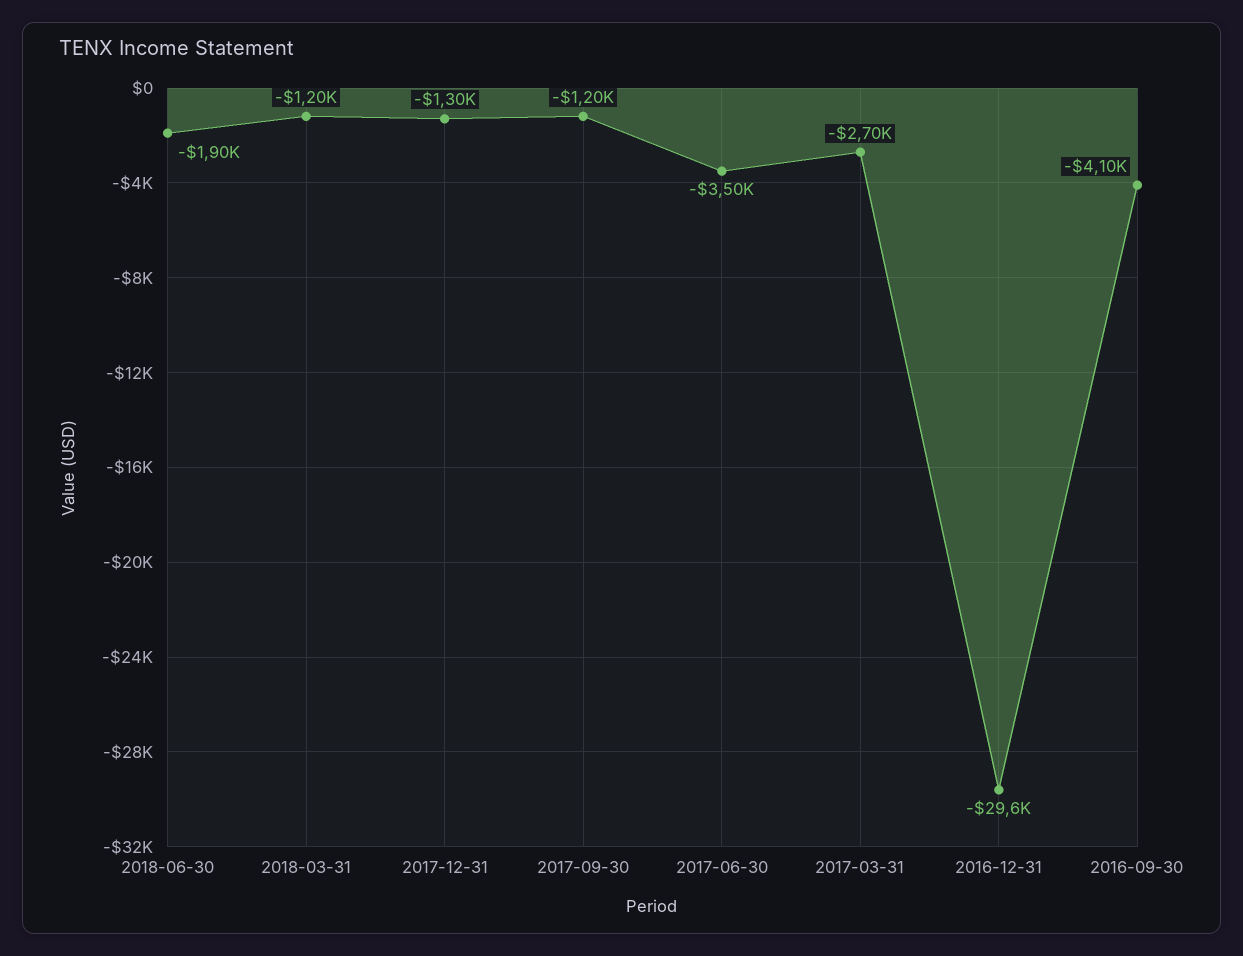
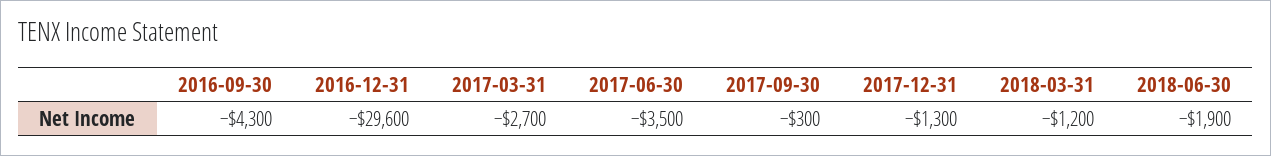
  {
    "2018-06-30": -1900,
    "2018-03-31": -1200,
    "2017-12-31": -1300,
-   "2017-09-30": -1200,
+   "2017-09-30": -300,
    "2017-06-30": -3500,
    "2017-03-31": -2700,
    "2016-12-31": -29600,
-   "2016-09-30": -4100
+   "2016-09-30": -4300
  }

